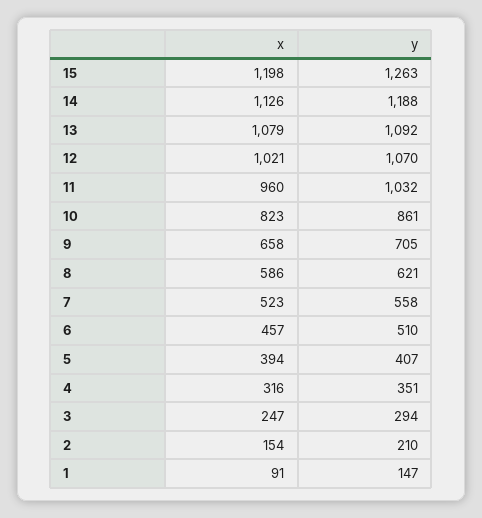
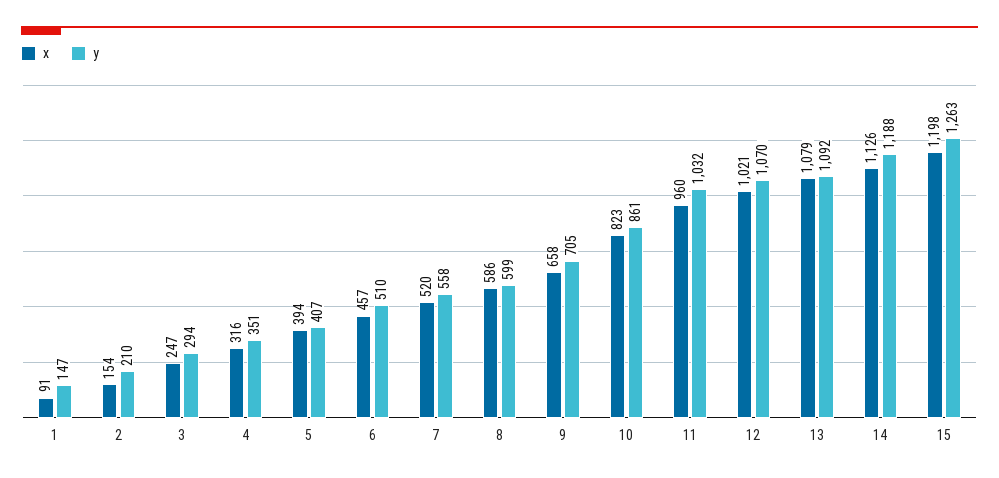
  {
    "x": {
      "15": 1198,
      "14": 1126,
      "13": 1079,
      "12": 1021,
      "11": 960,
      "10": 823,
      "9": 658,
      "8": 586,
-     "7": 523,
+     "7": 520,
      "6": 457,
      "5": 394,
      "4": 316,
      "3": 247,
      "2": 154,
      "1": 91
    },
    "y": {
      "15": 1263,
      "14": 1188,
      "13": 1092,
      "12": 1070,
      "11": 1032,
      "10": 861,
      "9": 705,
-     "8": 621,
+     "8": 599,
      "7": 558,
      "6": 510,
      "5": 407,
      "4": 351,
      "3": 294,
      "2": 210,
      "1": 147
    }
  }

